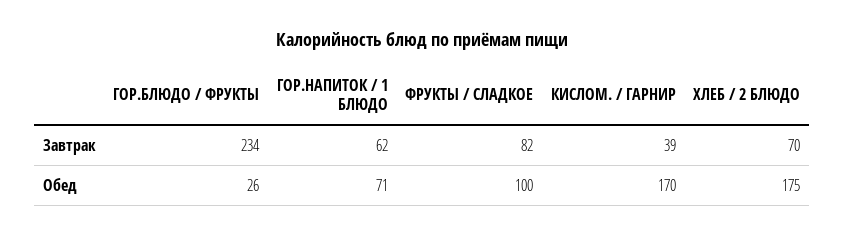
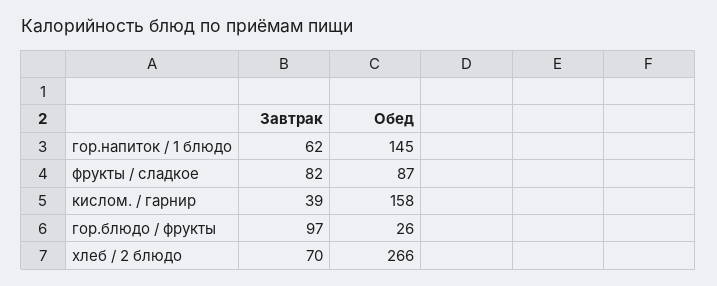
  {
    "ГОР.БЛЮДО / ФРУКТЫ": {
-     "Завтрак": 234,
+     "Завтрак": 97,
      "Обед": 26
    },
    "ГОР.НАПИТОК / 1 БЛЮДО": {
      "Завтрак": 62,
-     "Обед": 71
+     "Обед": 145
    },
    "ФРУКТЫ / СЛАДКОЕ": {
      "Завтрак": 82,
-     "Обед": 100
+     "Обед": 87
    },
    "КИСЛОМ. / ГАРНИР": {
      "Завтрак": 39,
-     "Обед": 170
+     "Обед": 158
    },
    "ХЛЕБ / 2 БЛЮДО": {
      "Завтрак": 70,
-     "Обед": 175
+     "Обед": 266
    }
  }

